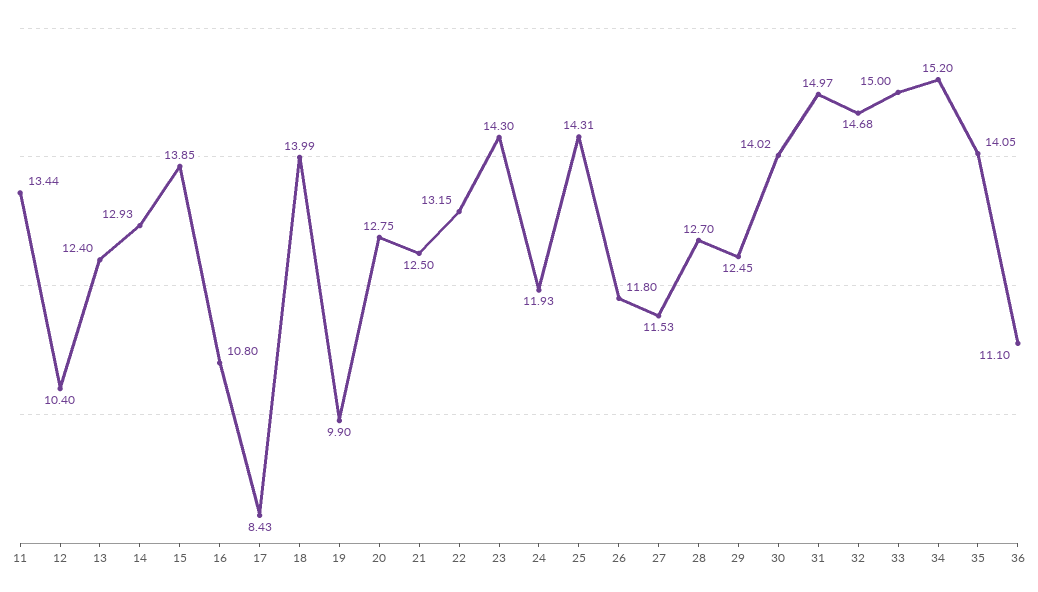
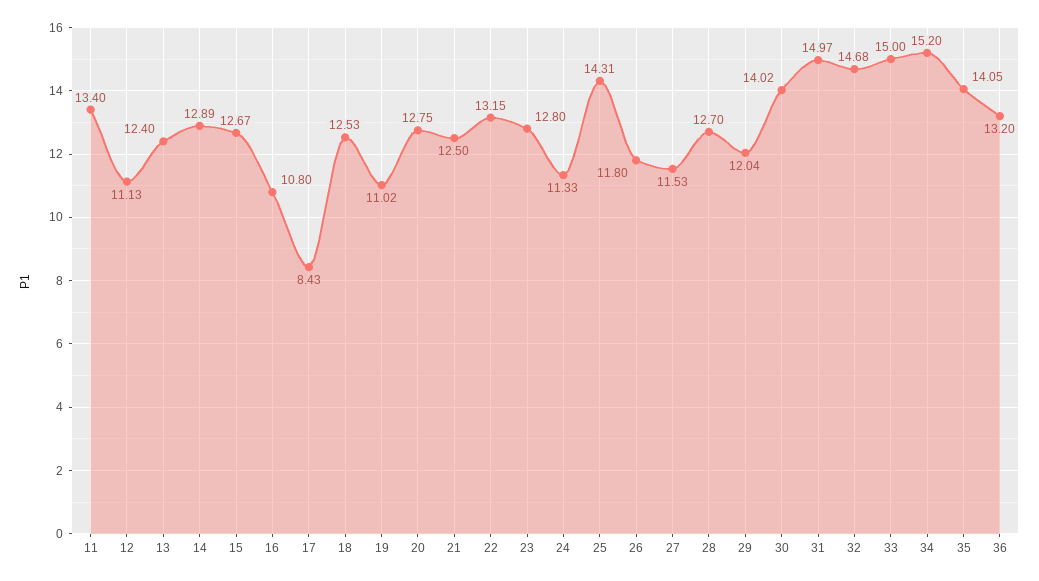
  {
-   "11": 13.44,
+   "11": 13.4,
-   "12": 10.4,
+   "12": 11.13,
    "13": 12.4,
-   "14": 12.93,
+   "14": 12.89,
-   "15": 13.85,
+   "15": 12.67,
    "16": 10.8,
    "17": 8.43,
-   "18": 13.99,
+   "18": 12.53,
-   "19": 9.9,
+   "19": 11.02,
    "20": 12.75,
    "21": 12.5,
    "22": 13.15,
-   "23": 14.3,
+   "23": 12.8,
-   "24": 11.93,
+   "24": 11.33,
    "25": 14.31,
    "26": 11.8,
    "27": 11.53,
    "28": 12.7,
-   "29": 12.45,
+   "29": 12.04,
    "30": 14.02,
    "31": 14.97,
    "32": 14.68,
    "33": 15,
    "34": 15.2,
    "35": 14.05,
-   "36": 11.1
+   "36": 13.2
  }

